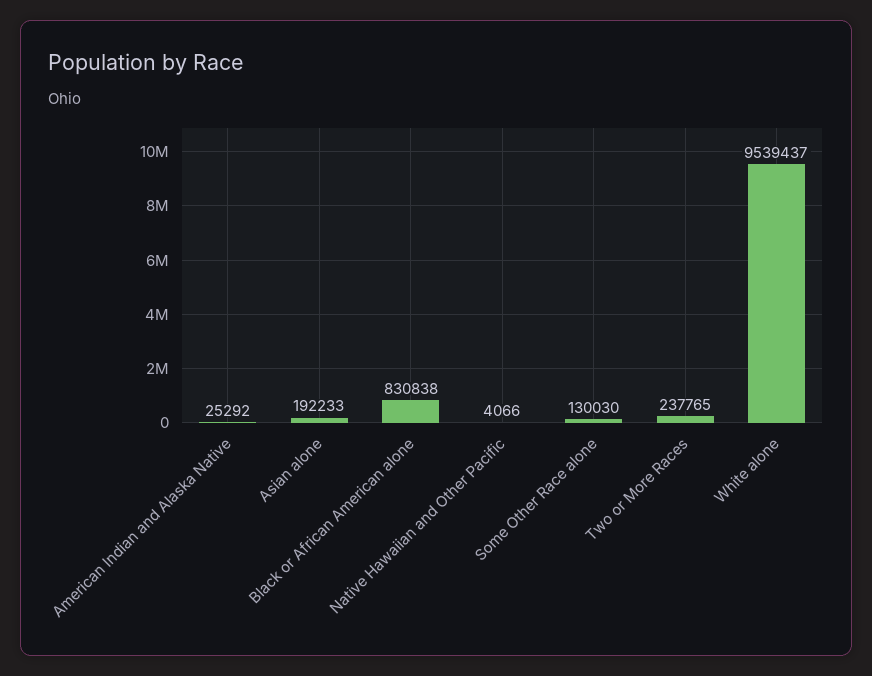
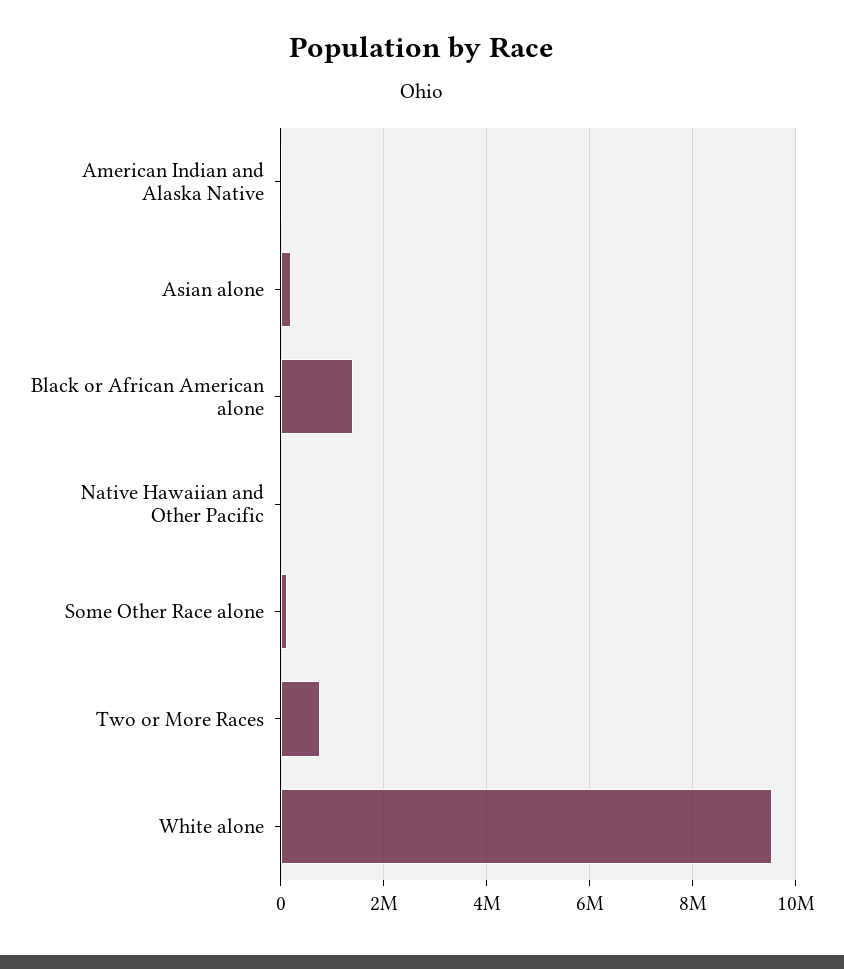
  {
    "American Indian and Alaska Native": 25292,
    "Asian alone": 192233,
-   "Black or African American alone": 830838,
+   "Black or African American alone": 1400000,
    "Native Hawaiian and Other Pacific": 4066,
    "Some Other Race alone": 130030,
-   "Two or More Races": 237765,
+   "Two or More Races": 800000,
    "White alone": 9539437
  }

